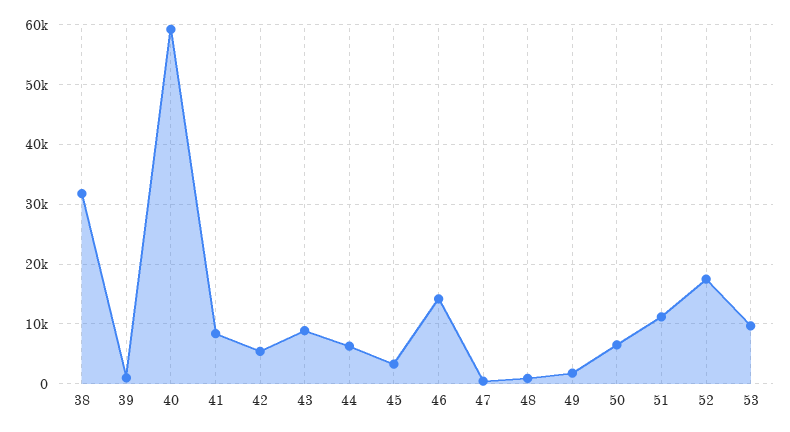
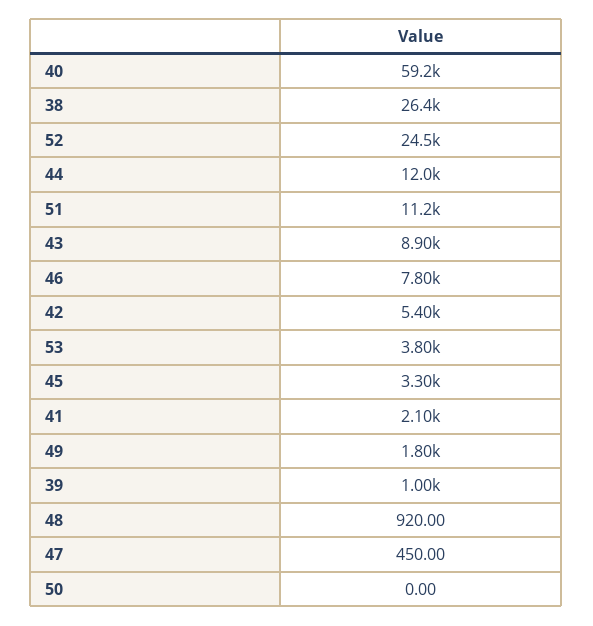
  {
-   "38": 32000,
+   "38": 26400,
    "39": 1000,
    "40": 59200,
-   "41": 8000,
+   "41": 2100,
    "42": 5400,
    "43": 8900,
-   "44": 6000,
+   "44": 12000,
    "45": 3300,
-   "46": 14000,
+   "46": 7800,
    "47": 450,
    "48": 920,
    "49": 1800,
-   "50": 6000,
+   "50": 0,
    "51": 11200,
-   "52": 18000,
+   "52": 24500,
-   "53": 10000
+   "53": 3800
  }

